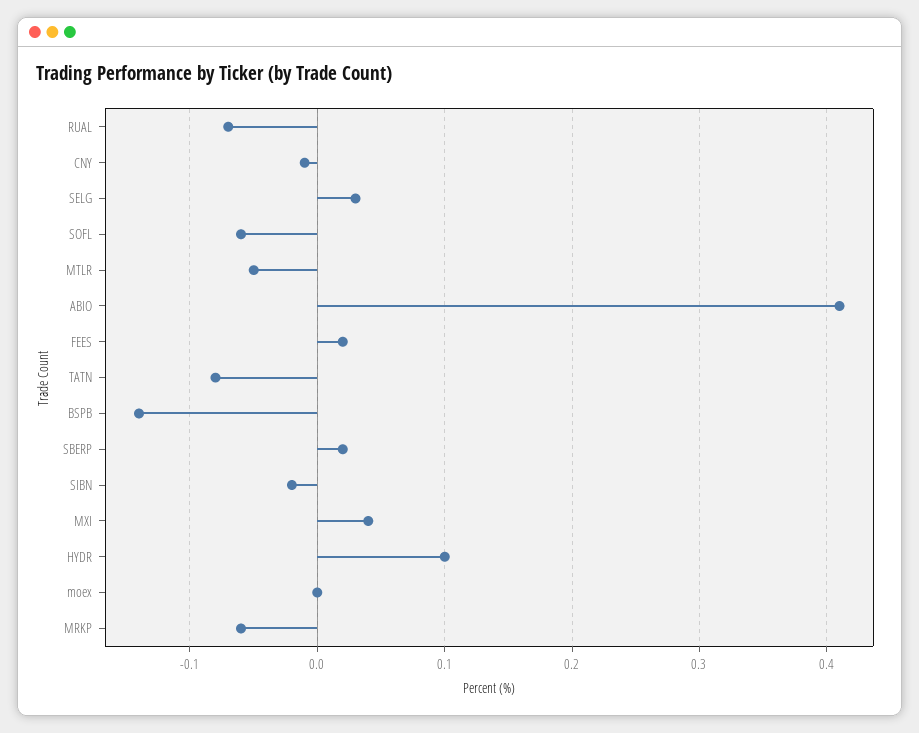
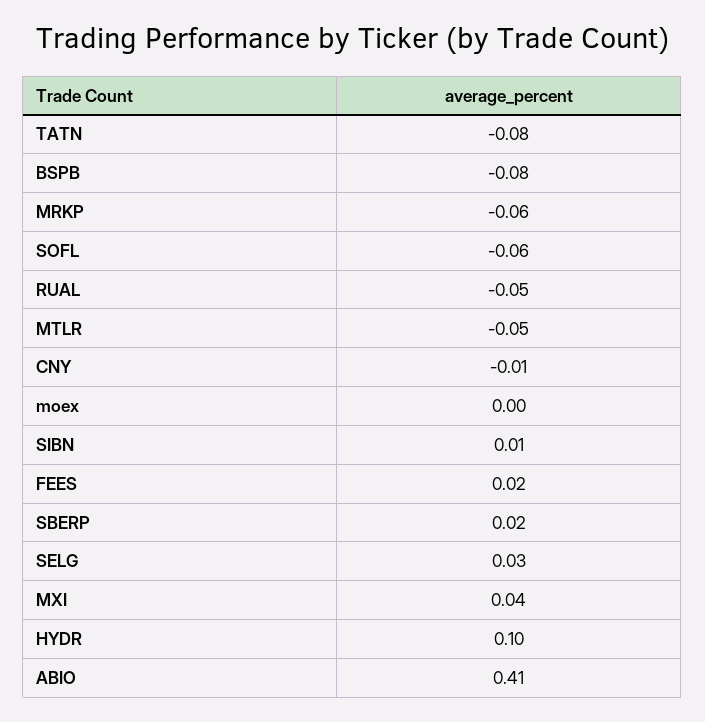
  {
-   "RUAL": -0.07,
+   "RUAL": -0.05,
    "CNY": -0.01,
    "SELG": 0.03,
    "SOFL": -0.06,
    "MTLR": -0.05,
    "ABIO": 0.41,
    "FEES": 0.02,
    "TATN": -0.08,
-   "BSPB": -0.14,
+   "BSPB": -0.08,
    "SBERP": 0.02,
-   "SIBN": -0.02,
+   "SIBN": 0.01,
    "MXI": 0.04,
    "HYDR": 0.1,
    "moex": 0,
    "MRKP": -0.06
  }

